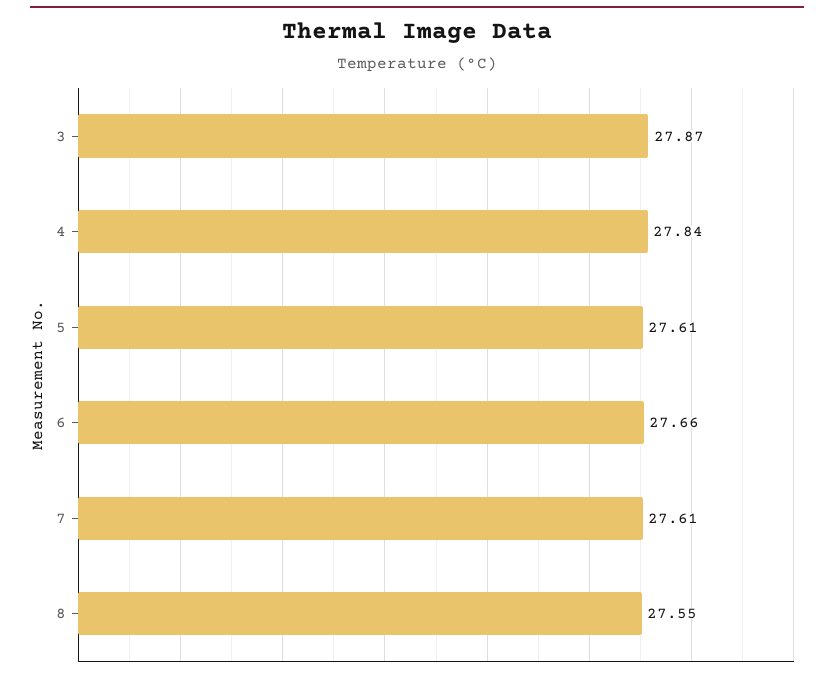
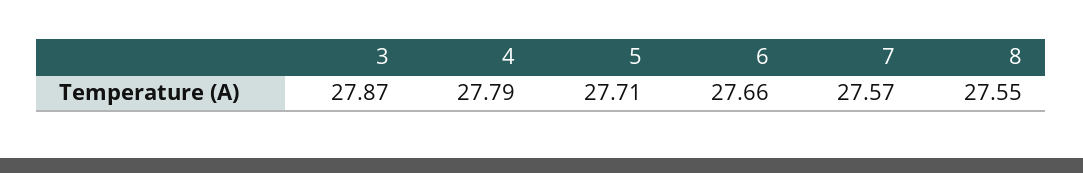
  {
    "3": 27.87,
-   "4": 27.84,
+   "4": 27.79,
-   "5": 27.61,
+   "5": 27.71,
    "6": 27.66,
-   "7": 27.61,
+   "7": 27.57,
    "8": 27.55
  }

